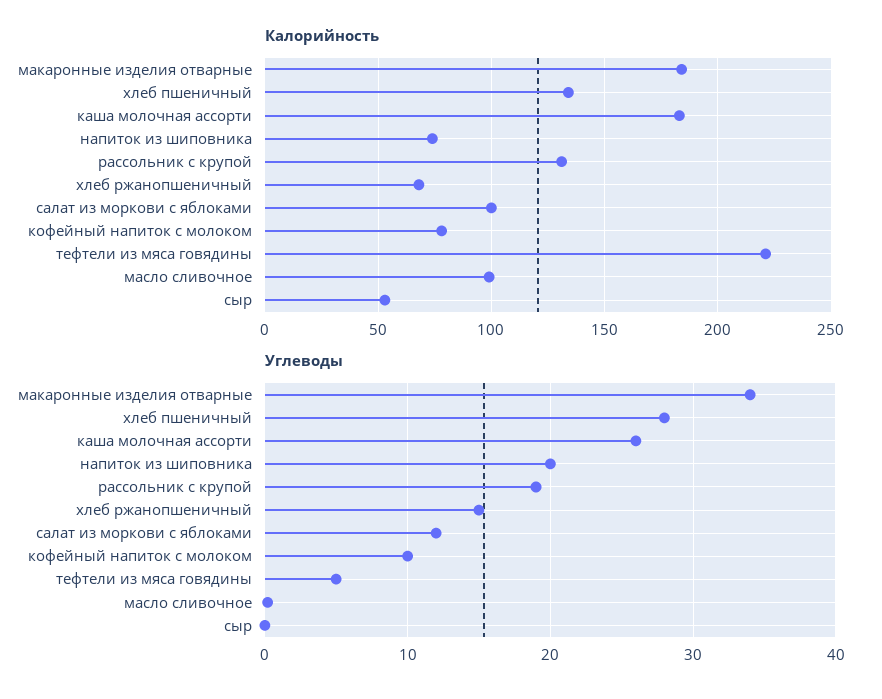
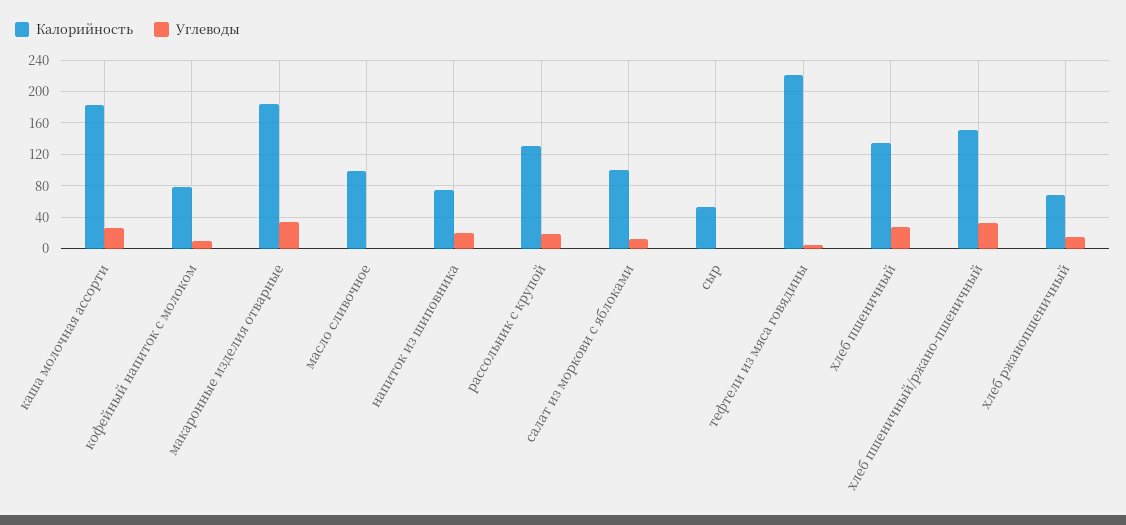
  {
    "Калорийность": {
      "макаронные изделия отварные": 185,
      "хлеб пшеничный": 135,
      "каша молочная ассорти": 185,
      "напиток из шиповника": 75,
      "рассольник с крупой": 130,
      "хлеб ржанопшеничный": 70,
      "салат из моркови с яблоками": 100,
      "кофейный напиток с молоком": 80,
      "тефтели из мяса говядины": 220,
      "масло сливочное": 100,
-     "сыр": 55
+     "сыр": 55,
+     "хлеб пшеничный/ржано-пшеничный": 150
    },
    "Углеводы": {
      "макаронные изделия отварные": 34,
      "хлеб пшеничный": 28,
      "каша молочная ассорти": 26,
      "напиток из шиповника": 20,
      "рассольник с крупой": 19,
      "хлеб ржанопшеничный": 15,
      "салат из моркови с яблоками": 12,
      "кофейный напиток с молоком": 10,
      "тефтели из мяса говядины": 5,
      "масло сливочное": 0,
-     "сыр": 0
+     "сыр": 0,
+     "хлеб пшеничный/ржано-пшеничный": 30
    }
  }

